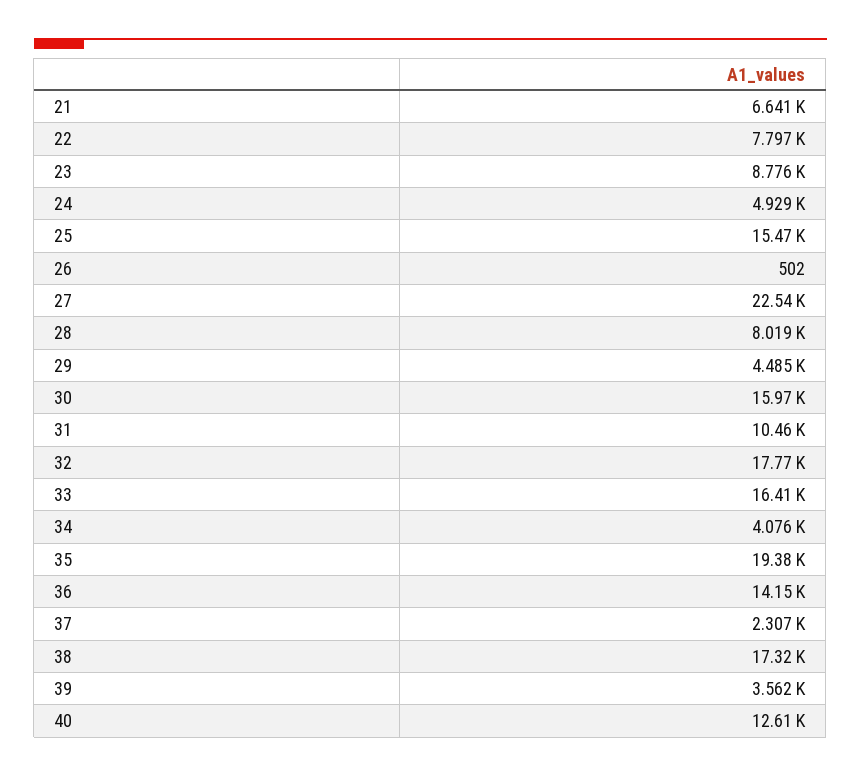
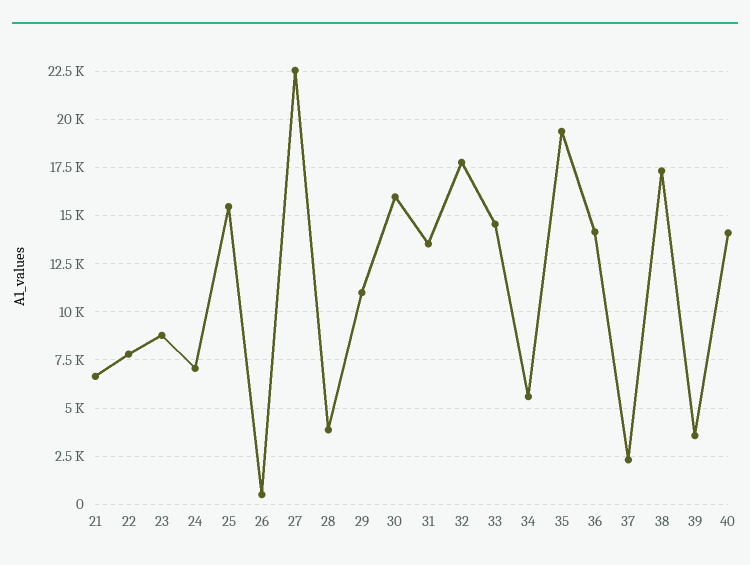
  {
    "21": 6641,
    "22": 7797,
    "23": 8776,
-   "24": 4929,
+   "24": 7000,
    "25": 15470,
    "26": 502,
    "27": 22540,
-   "28": 8019,
+   "28": 4000,
-   "29": 4485,
+   "29": 11000,
    "30": 15970,
-   "31": 10460,
+   "31": 13500,
    "32": 17770,
-   "33": 16410,
+   "33": 14500,
-   "34": 4076,
+   "34": 5500,
    "35": 19380,
    "36": 14150,
    "37": 2307,
    "38": 17320,
    "39": 3562,
-   "40": 12610
+   "40": 14000
  }

